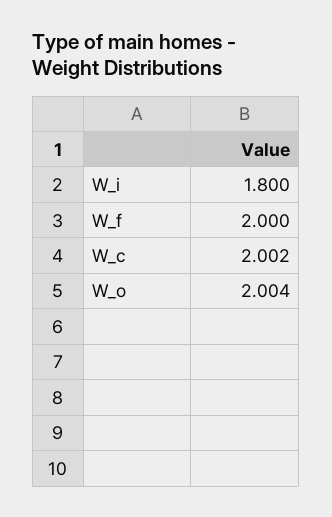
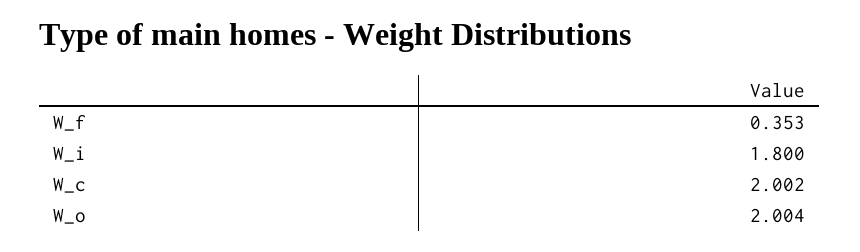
  {
    "W_i": 1.8,
-   "W_f": 2,
+   "W_f": 0.353,
    "W_c": 2.002,
    "W_o": 2.004
  }

